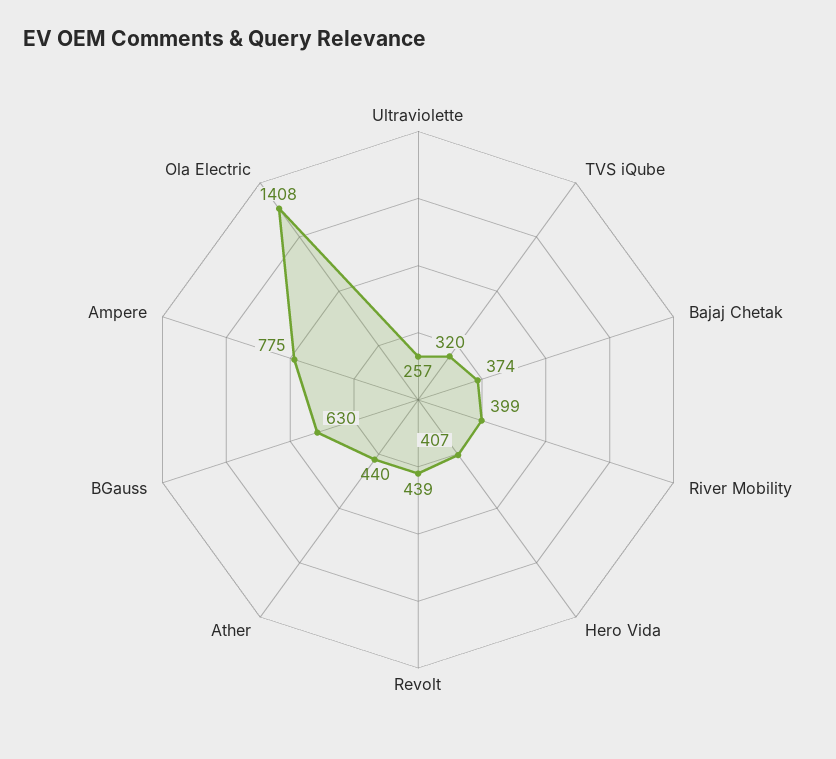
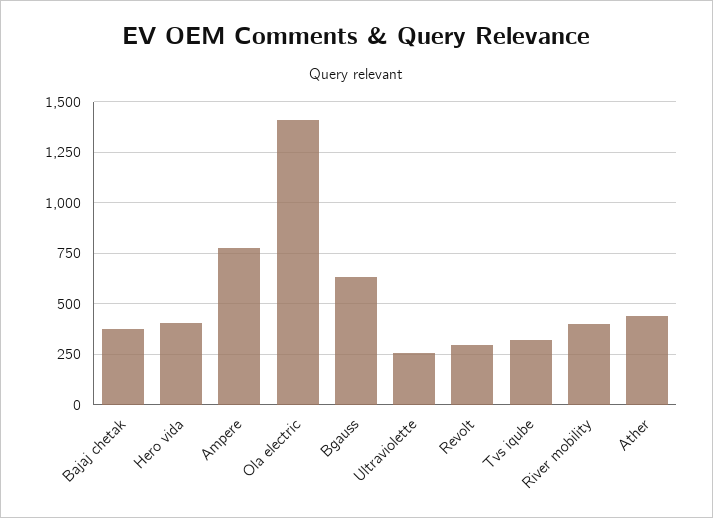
  {
    "Ultraviolette": 257,
    "TVS iQube": 320,
    "Bajaj Chetak": 374,
    "River Mobility": 399,
    "Hero Vida": 407,
-   "Revolt": 439,
+   "Revolt": 300,
    "Ather": 440,
    "BGauss": 630,
    "Ampere": 775,
    "Ola Electric": 1408
  }

